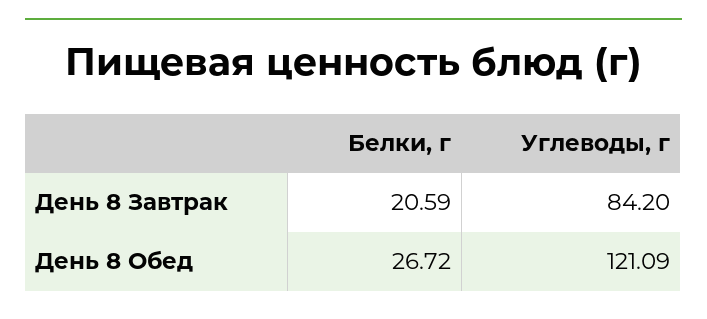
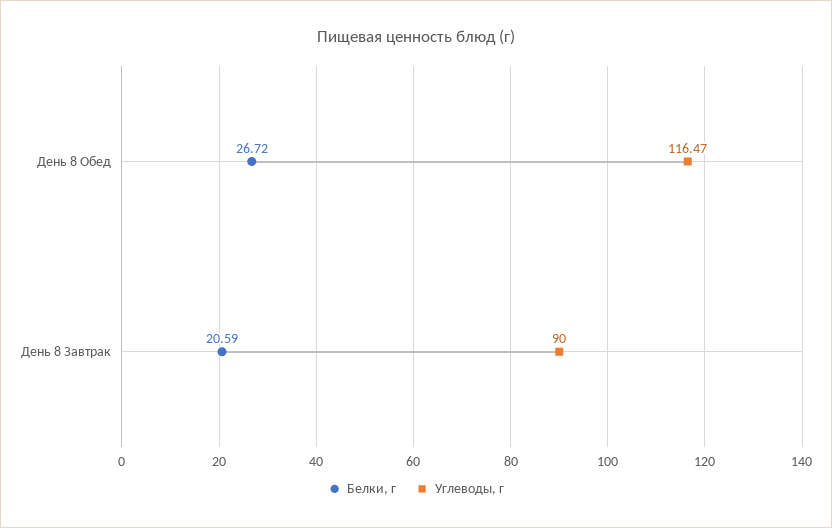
  {
    "Белки, г": {
      "День 8 Завтрак": 20.59,
      "День 8 Обед": 26.72
    },
    "Углеводы, г": {
-     "День 8 Завтрак": 84.2,
+     "День 8 Завтрак": 90,
-     "День 8 Обед": 121.09
+     "День 8 Обед": 116.47
    }
  }

